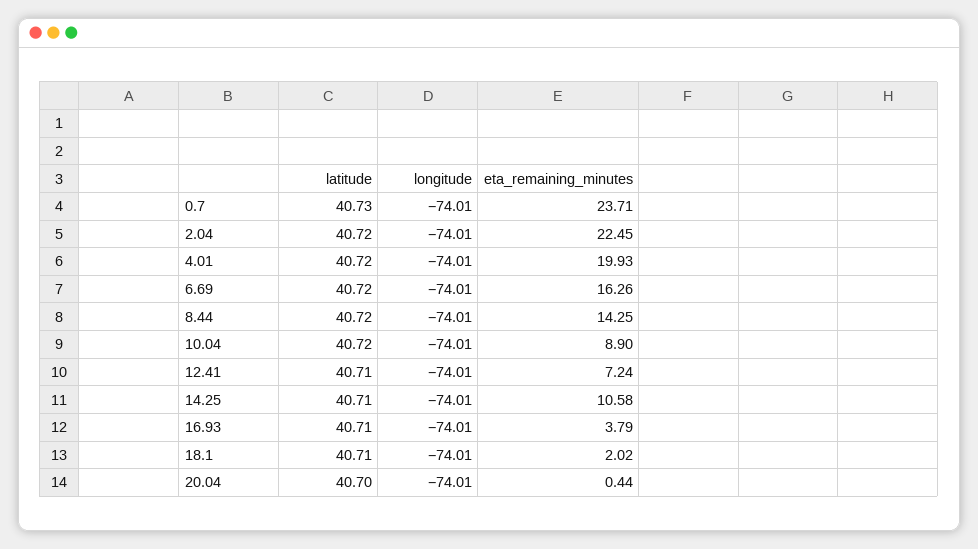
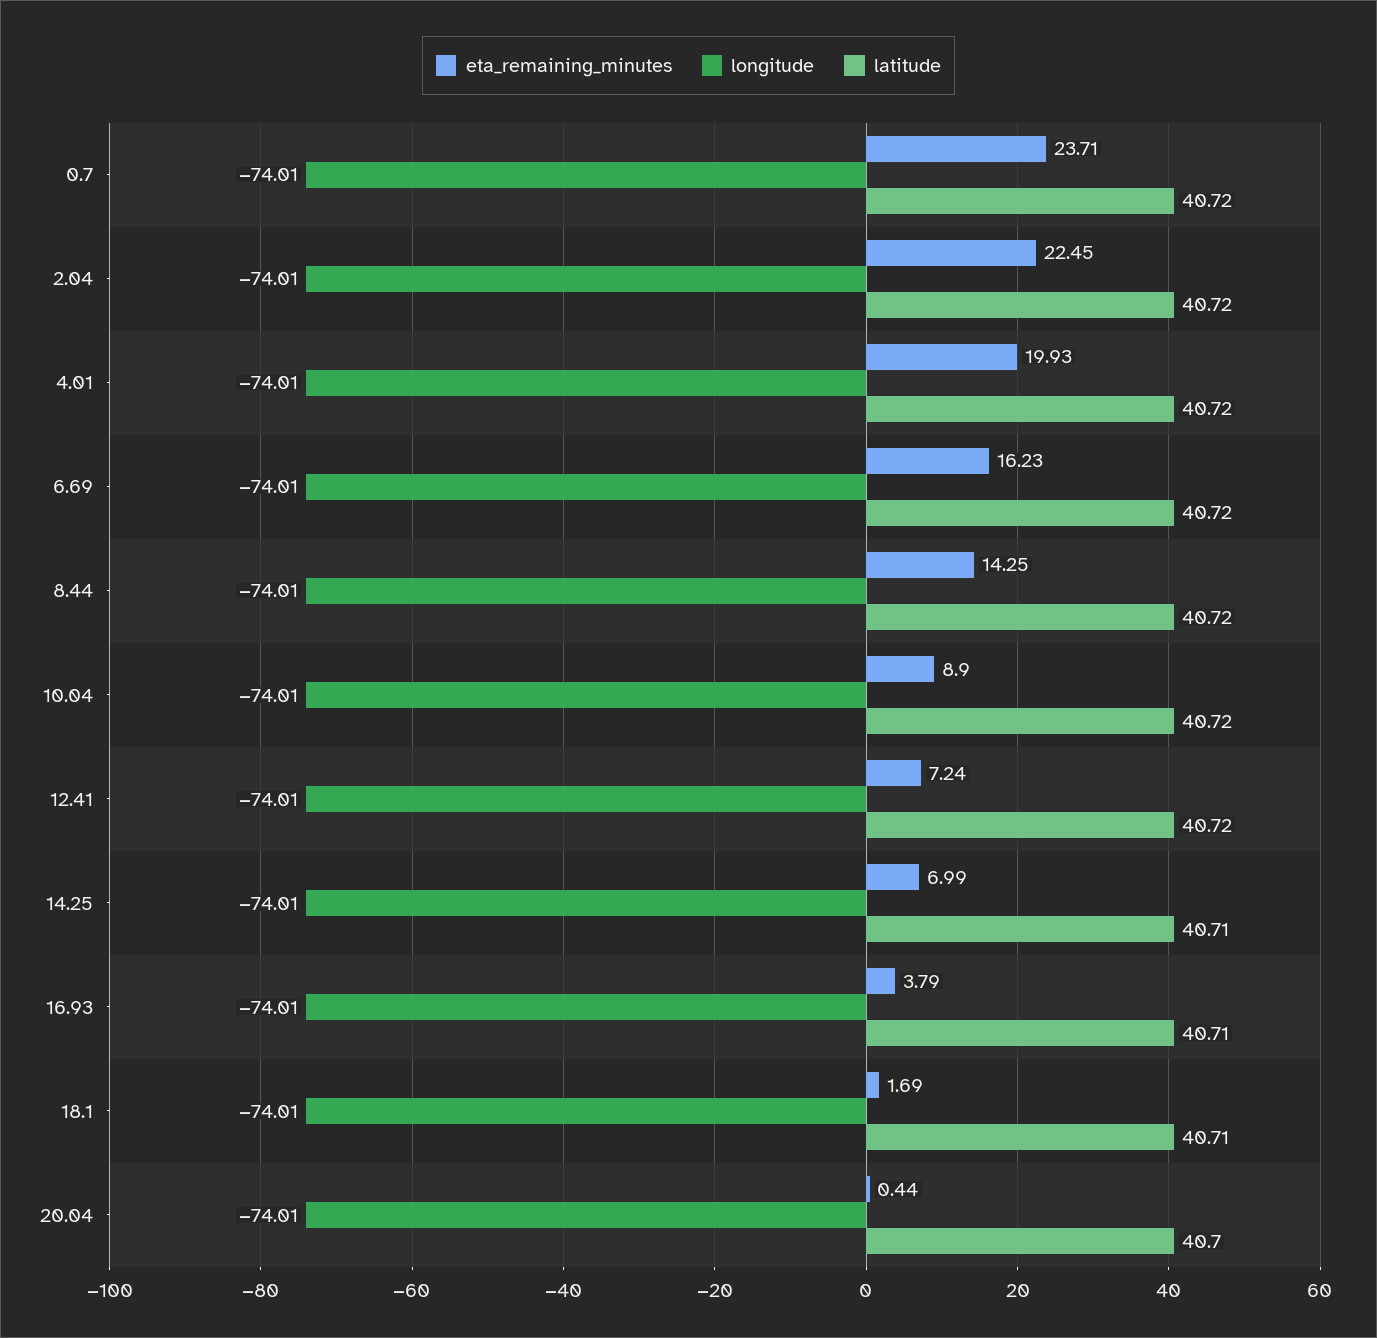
  {
    "latitude": {
-     "0.7": 40.73,
+     "0.7": 40.72,
      "2.04": 40.72,
      "4.01": 40.72,
      "6.69": 40.72,
      "8.44": 40.72,
      "10.04": 40.72,
-     "12.41": 40.71,
+     "12.41": 40.72,
      "14.25": 40.71,
      "16.93": 40.71,
      "18.1": 40.71,
      "20.04": 40.7
    },
    "longitude": {
      "0.7": -74.01,
      "2.04": -74.01,
      "4.01": -74.01,
      "6.69": -74.01,
      "8.44": -74.01,
      "10.04": -74.01,
      "12.41": -74.01,
      "14.25": -74.01,
      "16.93": -74.01,
      "18.1": -74.01,
      "20.04": -74.01
    },
    "eta_remaining_minutes": {
      "0.7": 23.71,
      "2.04": 22.45,
      "4.01": 19.93,
-     "6.69": 16.26,
+     "6.69": 16.23,
      "8.44": 14.25,
      "10.04": 8.9,
      "12.41": 7.24,
-     "14.25": 10.58,
+     "14.25": 6.99,
      "16.93": 3.79,
-     "18.1": 2.02,
+     "18.1": 1.69,
      "20.04": 0.44
    }
  }

